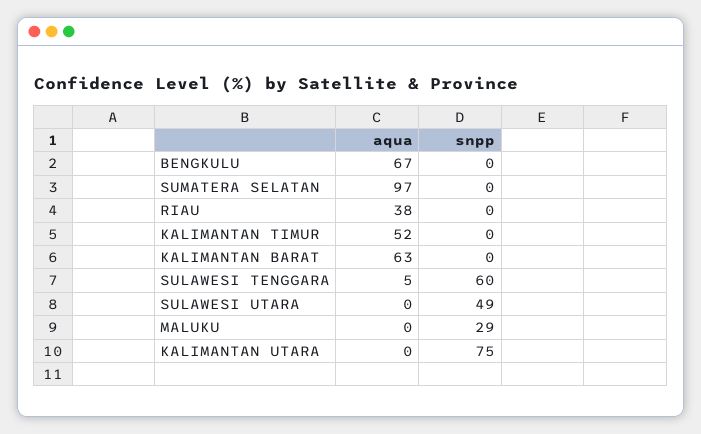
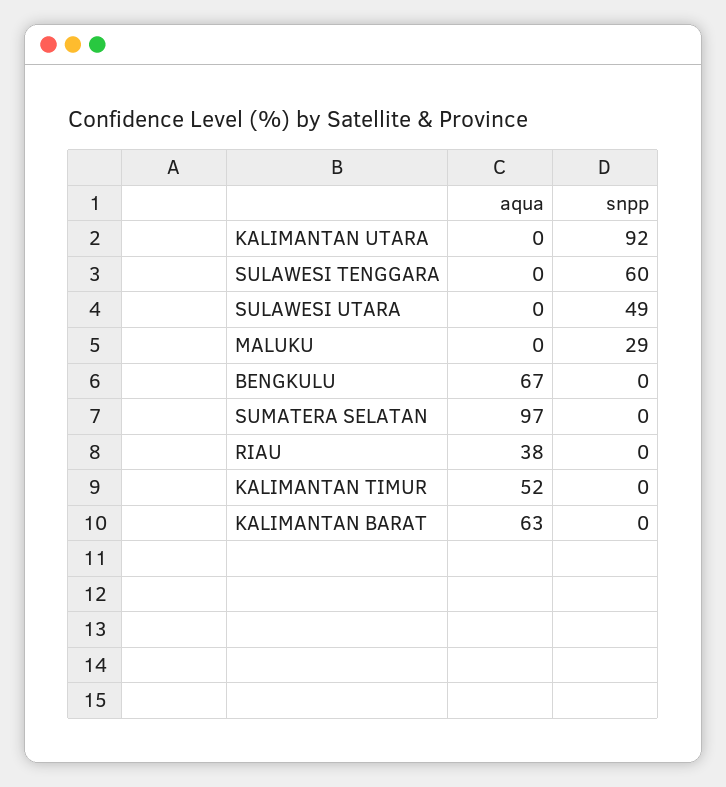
  {
    "aqua": {
      "BENGKULU": 67,
      "SUMATERA SELATAN": 97,
      "RIAU": 38,
      "KALIMANTAN TIMUR": 52,
      "KALIMANTAN BARAT": 63,
-     "SULAWESI TENGGARA": 5,
+     "SULAWESI TENGGARA": 0,
      "SULAWESI UTARA": 0,
      "MALUKU": 0,
      "KALIMANTAN UTARA": 0
    },
    "snpp": {
      "BENGKULU": 0,
      "SUMATERA SELATAN": 0,
      "RIAU": 0,
      "KALIMANTAN TIMUR": 0,
      "KALIMANTAN BARAT": 0,
      "SULAWESI TENGGARA": 60,
      "SULAWESI UTARA": 49,
      "MALUKU": 29,
-     "KALIMANTAN UTARA": 75
+     "KALIMANTAN UTARA": 92
    }
  }

